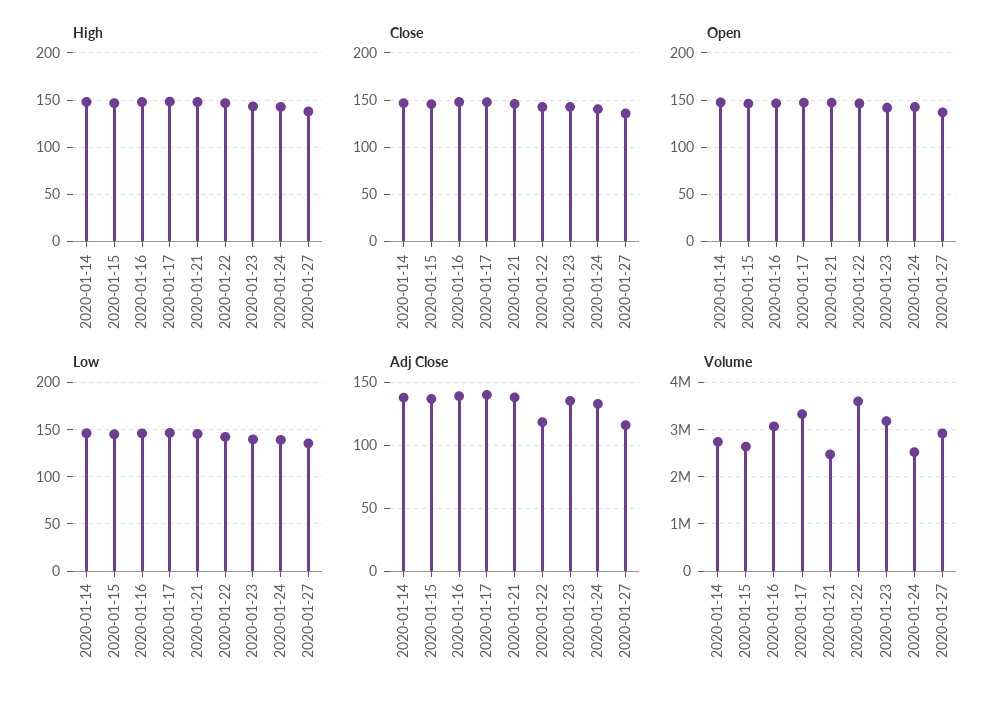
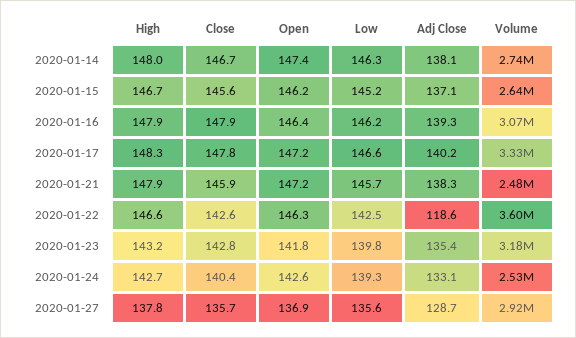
  {
    "High": {
      "2020-01-14": 148,
      "2020-01-15": 146.7,
      "2020-01-16": 147.9,
      "2020-01-17": 148.3,
      "2020-01-21": 147.9,
      "2020-01-22": 146.6,
      "2020-01-23": 143.2,
      "2020-01-24": 142.7,
      "2020-01-27": 137.8
    },
    "Close": {
      "2020-01-14": 146.7,
      "2020-01-15": 145.6,
      "2020-01-16": 147.9,
      "2020-01-17": 147.8,
      "2020-01-21": 145.9,
      "2020-01-22": 142.6,
      "2020-01-23": 142.8,
      "2020-01-24": 140.4,
      "2020-01-27": 135.7
    },
    "Open": {
      "2020-01-14": 147.4,
      "2020-01-15": 146.2,
      "2020-01-16": 146.4,
      "2020-01-17": 147.2,
      "2020-01-21": 147.2,
      "2020-01-22": 146.3,
      "2020-01-23": 141.8,
      "2020-01-24": 142.6,
      "2020-01-27": 136.9
    },
    "Low": {
      "2020-01-14": 146.3,
      "2020-01-15": 145.2,
      "2020-01-16": 146.2,
      "2020-01-17": 146.6,
      "2020-01-21": 145.7,
      "2020-01-22": 142.5,
      "2020-01-23": 139.8,
      "2020-01-24": 139.3,
      "2020-01-27": 135.6
    },
    "Adj Close": {
      "2020-01-14": 138.1,
      "2020-01-15": 137.1,
      "2020-01-16": 139.3,
      "2020-01-17": 140.2,
      "2020-01-21": 138.3,
      "2020-01-22": 118.6,
      "2020-01-23": 135.4,
      "2020-01-24": 133.1,
-     "2020-01-27": 115
+     "2020-01-27": 128.7
    },
    "Volume": {
      "2020-01-14": 2740000,
      "2020-01-15": 2640000,
      "2020-01-16": 3070000,
      "2020-01-17": 3330000,
      "2020-01-21": 2480000,
      "2020-01-22": 3600000,
      "2020-01-23": 3180000,
      "2020-01-24": 2530000,
      "2020-01-27": 2920000
    }
  }

